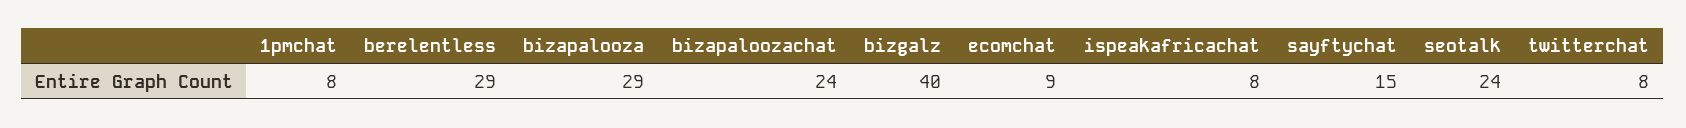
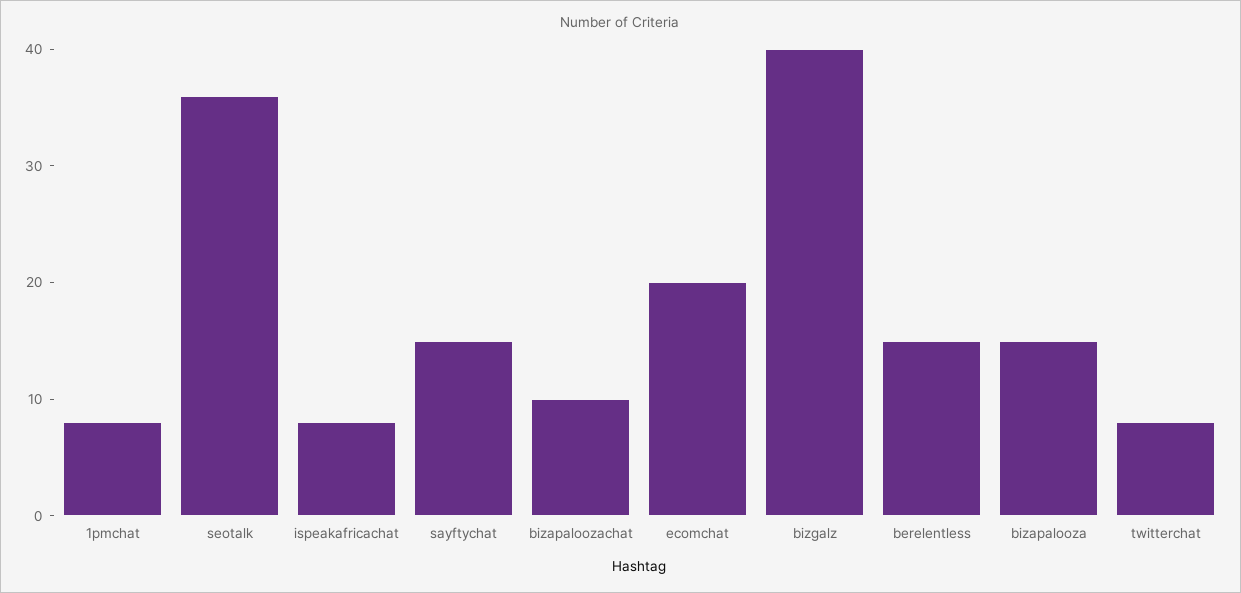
  {
    "1pmchat": 8,
-   "berelentless": 29,
+   "berelentless": 15,
-   "bizapalooza": 29,
+   "bizapalooza": 15,
-   "bizapaloozachat": 24,
+   "bizapaloozachat": 10,
    "bizgalz": 40,
-   "ecomchat": 9,
+   "ecomchat": 20,
    "ispeakafricachat": 8,
    "sayftychat": 15,
-   "seotalk": 24,
+   "seotalk": 36,
    "twitterchat": 8
  }

